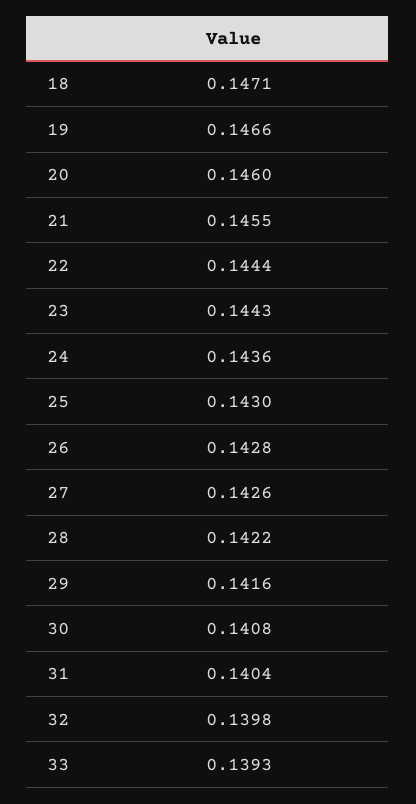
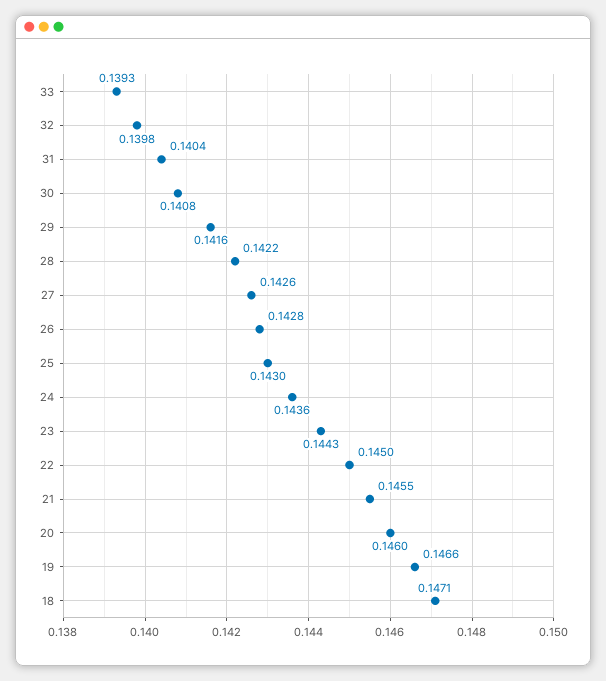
  {
    "18": 0.1471,
    "19": 0.1466,
    "20": 0.146,
    "21": 0.1455,
-   "22": 0.1444,
+   "22": 0.145,
    "23": 0.1443,
    "24": 0.1436,
    "25": 0.143,
    "26": 0.1428,
    "27": 0.1426,
    "28": 0.1422,
    "29": 0.1416,
    "30": 0.1408,
    "31": 0.1404,
    "32": 0.1398,
    "33": 0.1393
  }

